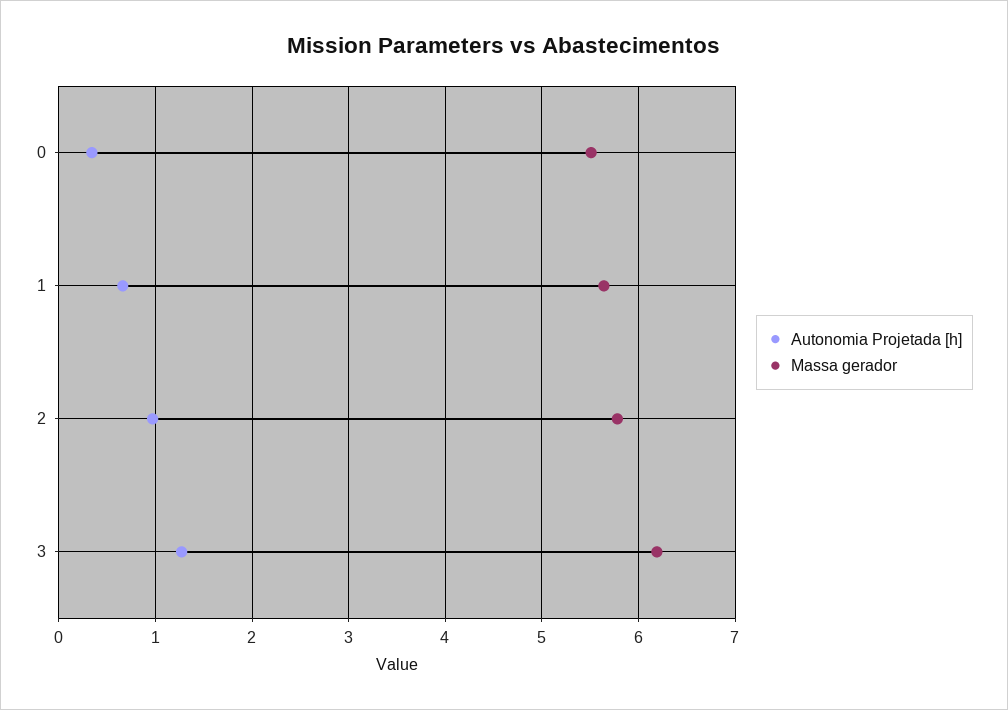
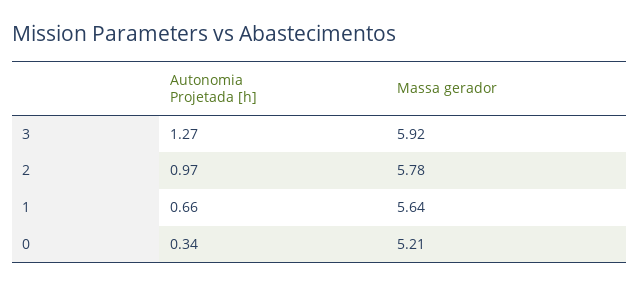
  {
    "Autonomia Projetada [h]": {
      "0": 0.34,
      "1": 0.66,
      "2": 0.97,
      "3": 1.27
    },
    "Massa gerador": {
-     "0": 5.5,
+     "0": 5.21,
      "1": 5.64,
      "2": 5.78,
-     "3": 6.2
+     "3": 5.92
    }
  }

